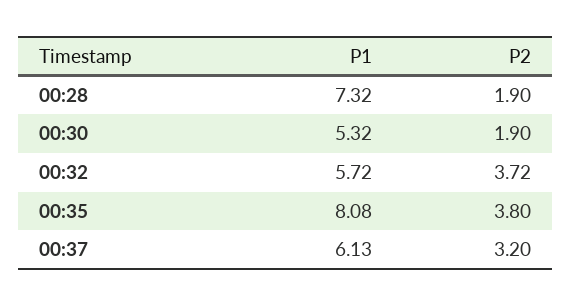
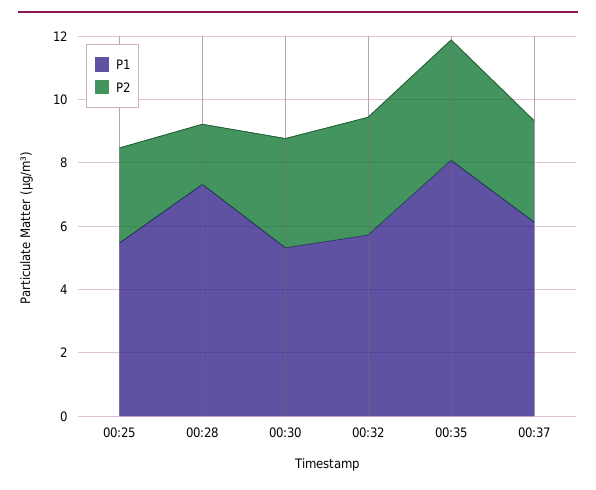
  {
    "P1": {
      "00:28": 7.32,
      "00:30": 5.32,
      "00:32": 5.72,
      "00:35": 8.08,
-     "00:37": 6.13
+     "00:37": 6.13,
+     "00:25": 5.5
    },
    "P2": {
      "00:28": 1.9,
-     "00:30": 1.9,
+     "00:30": 3.5,
      "00:32": 3.72,
      "00:35": 3.8,
-     "00:37": 3.2
+     "00:37": 3.2,
+     "00:25": 3
    }
  }

